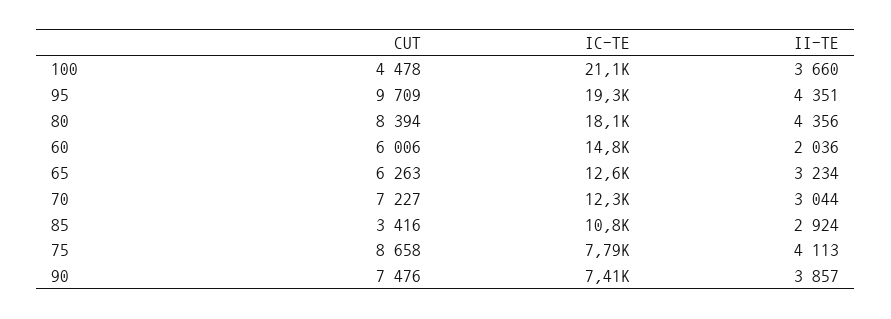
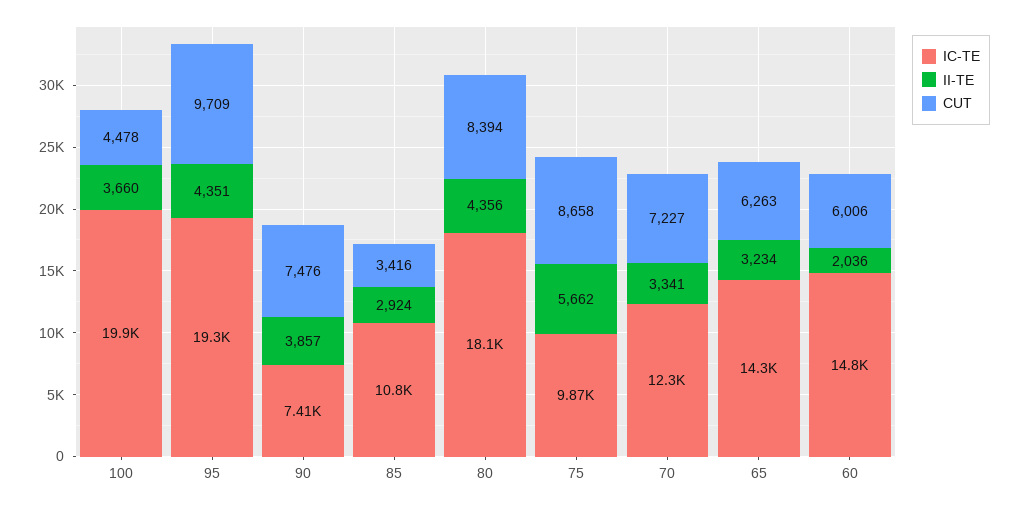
  {
    "CUT": {
      "100": 4478,
      "95": 9709,
      "80": 8394,
      "60": 6006,
      "65": 6263,
      "70": 7227,
      "85": 3416,
      "75": 8658,
      "90": 7476
    },
    "IC-TE": {
-     "100": 21100,
+     "100": 19900,
      "95": 19300,
      "80": 18100,
      "60": 14800,
-     "65": 12600,
+     "65": 14300,
      "70": 12300,
      "85": 10800,
-     "75": 7790,
+     "75": 9870,
      "90": 7410
    },
    "II-TE": {
      "100": 3660,
      "95": 4351,
      "80": 4356,
      "60": 2036,
      "65": 3234,
-     "70": 3044,
+     "70": 3341,
      "85": 2924,
-     "75": 4113,
+     "75": 5662,
      "90": 3857
    }
  }

